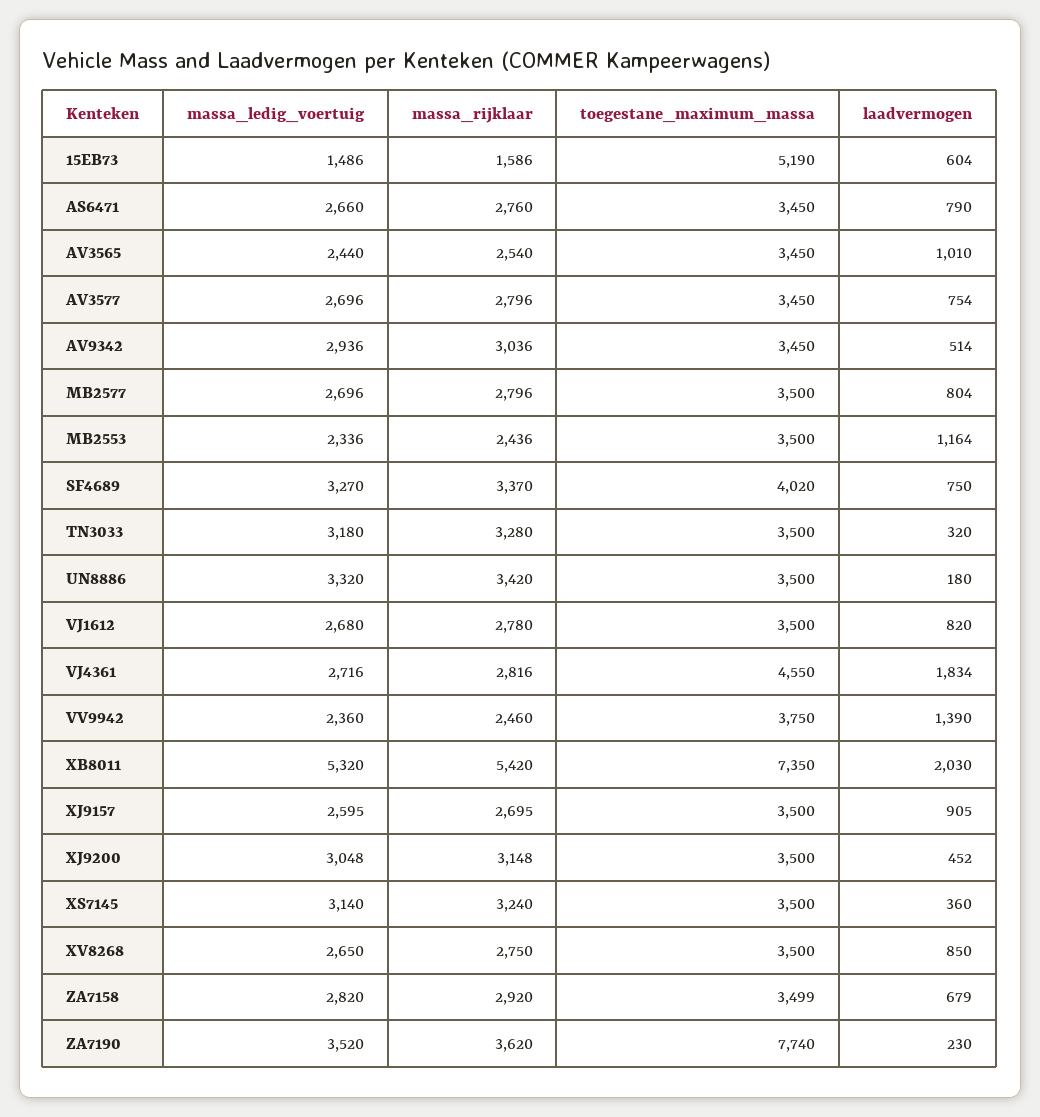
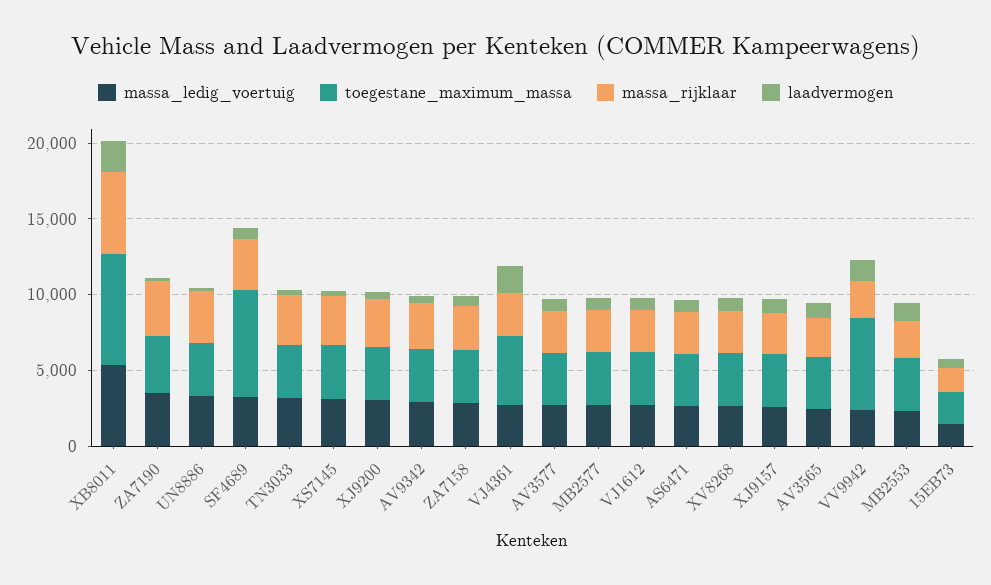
  {
    "massa_ledig_voertuig": {
      "15EB73": 1486,
      "AS6471": 2660,
      "AV3565": 2440,
      "AV3577": 2696,
      "AV9342": 2936,
      "MB2577": 2696,
      "MB2553": 2336,
      "SF4689": 3270,
      "TN3033": 3180,
      "UN8886": 3320,
      "VJ1612": 2680,
      "VJ4361": 2716,
      "VV9942": 2360,
      "XB8011": 5320,
      "XJ9157": 2595,
      "XJ9200": 3048,
      "XS7145": 3140,
      "XV8268": 2650,
      "ZA7158": 2820,
      "ZA7190": 3520
    },
    "massa_rijklaar": {
      "15EB73": 1586,
      "AS6471": 2760,
      "AV3565": 2540,
      "AV3577": 2796,
      "AV9342": 3036,
      "MB2577": 2796,
      "MB2553": 2436,
      "SF4689": 3370,
      "TN3033": 3280,
      "UN8886": 3420,
      "VJ1612": 2780,
      "VJ4361": 2816,
      "VV9942": 2460,
      "XB8011": 5420,
      "XJ9157": 2695,
      "XJ9200": 3148,
      "XS7145": 3240,
      "XV8268": 2750,
      "ZA7158": 2920,
      "ZA7190": 3620
    },
    "toegestane_maximum_massa": {
-     "15EB73": 5190,
+     "15EB73": 2000,
      "AS6471": 3450,
      "AV3565": 3450,
      "AV3577": 3450,
      "AV9342": 3450,
      "MB2577": 3500,
      "MB2553": 3500,
-     "SF4689": 4020,
+     "SF4689": 7000,
      "TN3033": 3500,
      "UN8886": 3500,
      "VJ1612": 3500,
      "VJ4361": 4550,
-     "VV9942": 3750,
+     "VV9942": 6000,
      "XB8011": 7350,
      "XJ9157": 3500,
      "XJ9200": 3500,
      "XS7145": 3500,
      "XV8268": 3500,
      "ZA7158": 3499,
-     "ZA7190": 7740
+     "ZA7190": 4000
    },
    "laadvermogen": {
      "15EB73": 604,
      "AS6471": 790,
      "AV3565": 1010,
      "AV3577": 754,
      "AV9342": 514,
      "MB2577": 804,
      "MB2553": 1164,
      "SF4689": 750,
      "TN3033": 320,
      "UN8886": 180,
      "VJ1612": 820,
      "VJ4361": 1834,
      "VV9942": 1390,
      "XB8011": 2030,
      "XJ9157": 905,
      "XJ9200": 452,
      "XS7145": 360,
      "XV8268": 850,
      "ZA7158": 679,
      "ZA7190": 230
    }
  }

